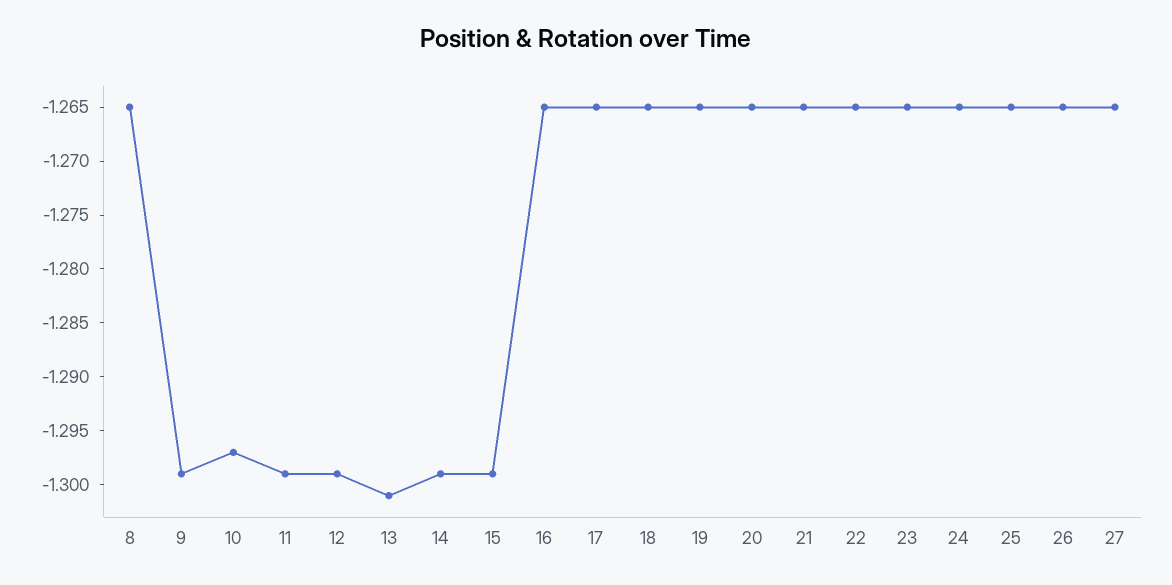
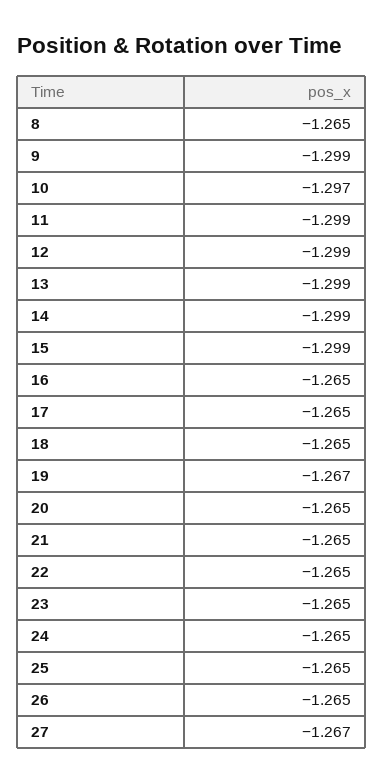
  {
    "8": -1.265,
    "9": -1.299,
    "10": -1.297,
    "11": -1.299,
    "12": -1.299,
-   "13": -1.301,
+   "13": -1.299,
    "14": -1.299,
    "15": -1.299,
    "16": -1.265,
    "17": -1.265,
    "18": -1.265,
-   "19": -1.265,
+   "19": -1.267,
    "20": -1.265,
    "21": -1.265,
    "22": -1.265,
    "23": -1.265,
    "24": -1.265,
    "25": -1.265,
    "26": -1.265,
-   "27": -1.265
+   "27": -1.267
  }

